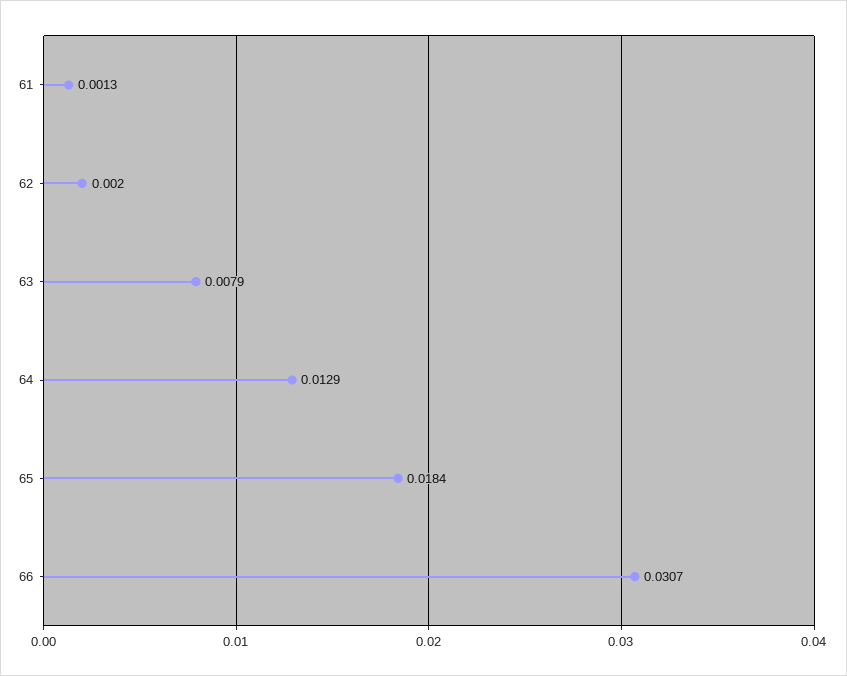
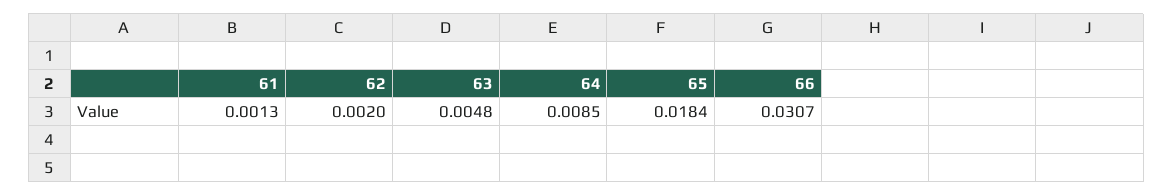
  {
    "61": 0.0013,
    "62": 0.002,
-   "63": 0.0079,
+   "63": 0.0048,
-   "64": 0.0129,
+   "64": 0.0085,
    "65": 0.0184,
    "66": 0.0307
  }

